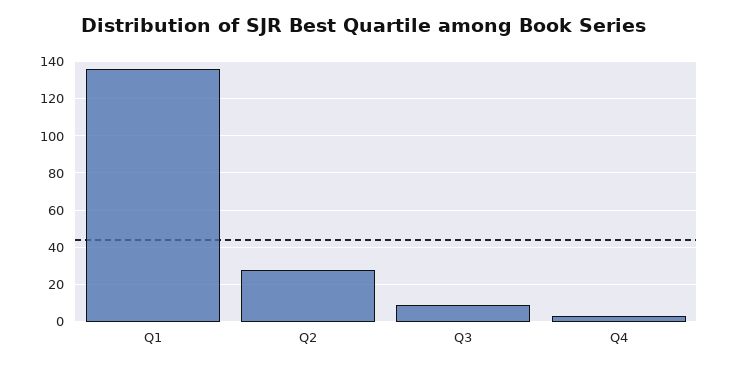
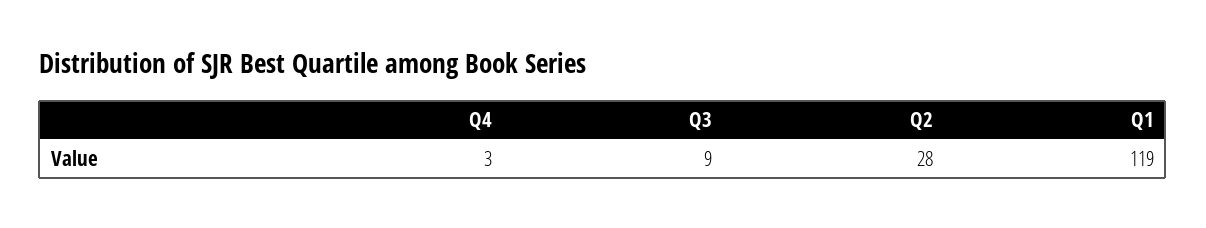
  {
-   "Q1": 135,
+   "Q1": 119,
    "Q2": 28,
    "Q3": 9,
    "Q4": 3
  }

